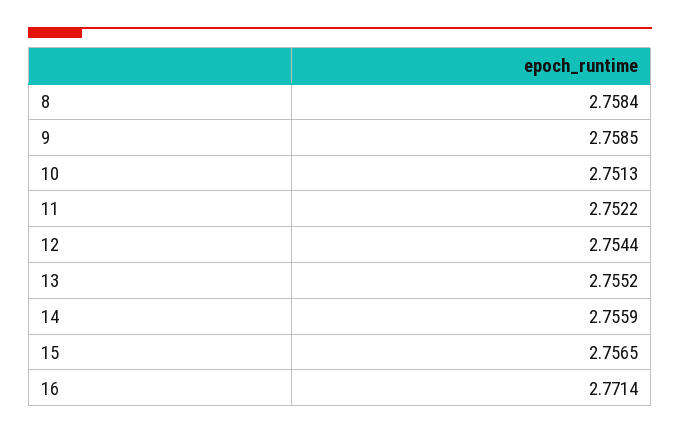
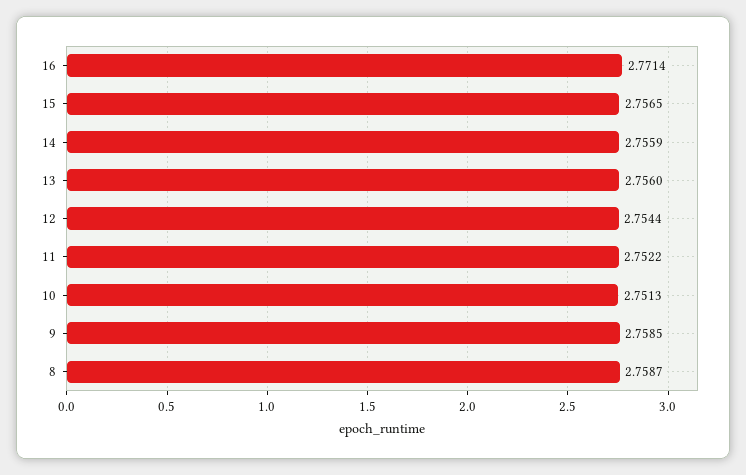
  {
-   "8": 2.7584,
+   "8": 2.7587,
    "9": 2.7585,
    "10": 2.7513,
    "11": 2.7522,
    "12": 2.7544,
-   "13": 2.7552,
+   "13": 2.756,
    "14": 2.7559,
    "15": 2.7565,
    "16": 2.7714
  }

